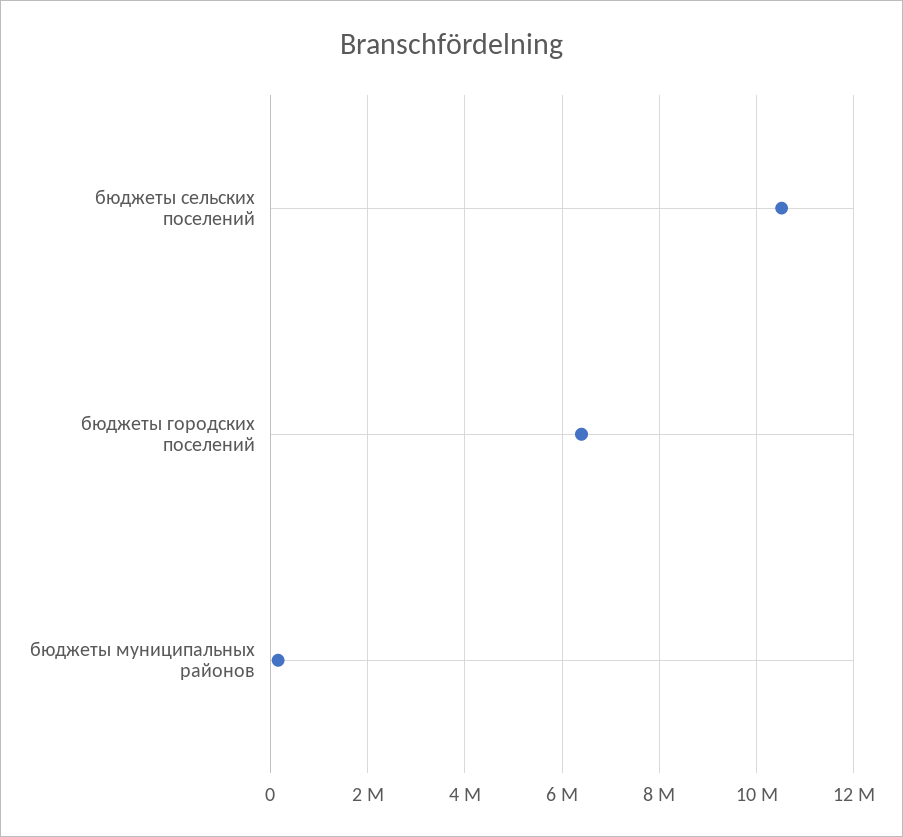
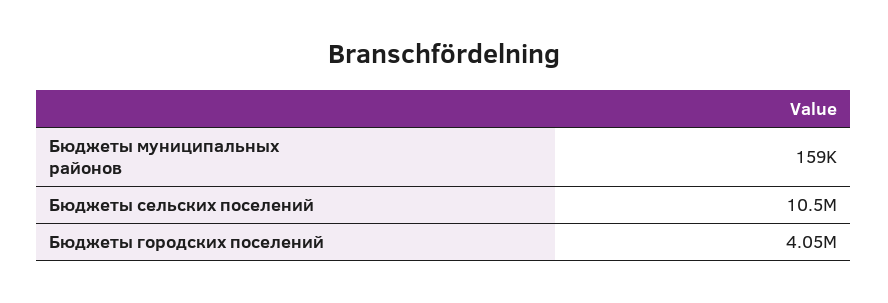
  {
    "бюджеты сельских поселений": 10500000,
-   "бюджеты городских поселений": 6400000,
+   "бюджеты городских поселений": 4050000,
    "бюджеты муниципальных районов": 159000
  }

